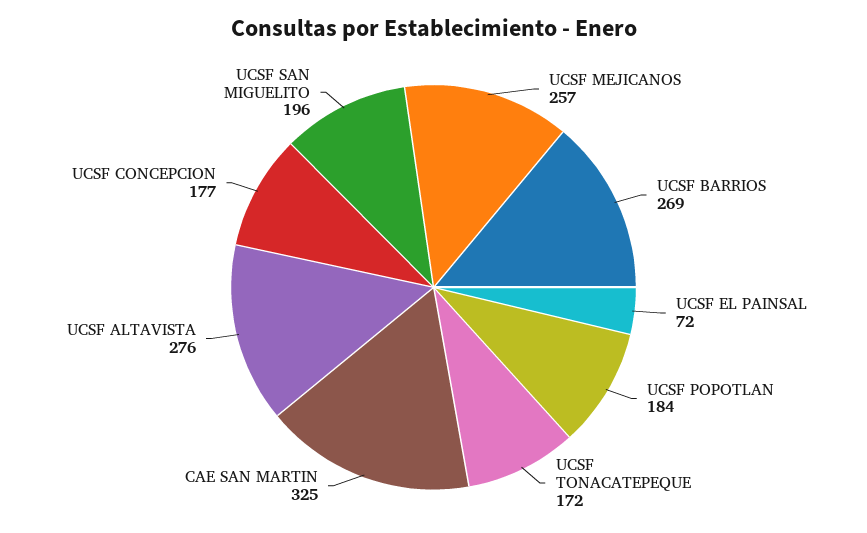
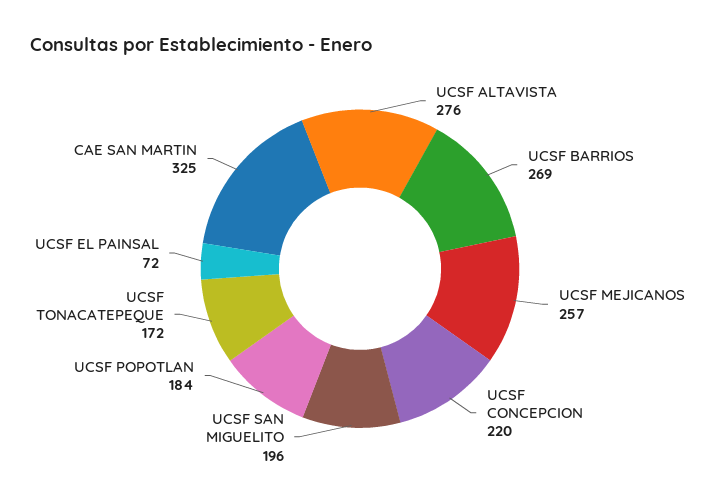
  {
    "UCSF MEJICANOS": 257,
    "UCSF BARRIOS": 269,
    "UCSF EL PAINSAL": 72,
    "UCSF POPOTLAN": 184,
    "UCSF TONACATEPEQUE": 172,
    "CAE SAN MARTIN": 325,
    "UCSF ALTAVISTA": 276,
-   "UCSF CONCEPCION": 177,
+   "UCSF CONCEPCION": 220,
    "UCSF SAN MIGUELITO": 196
  }

